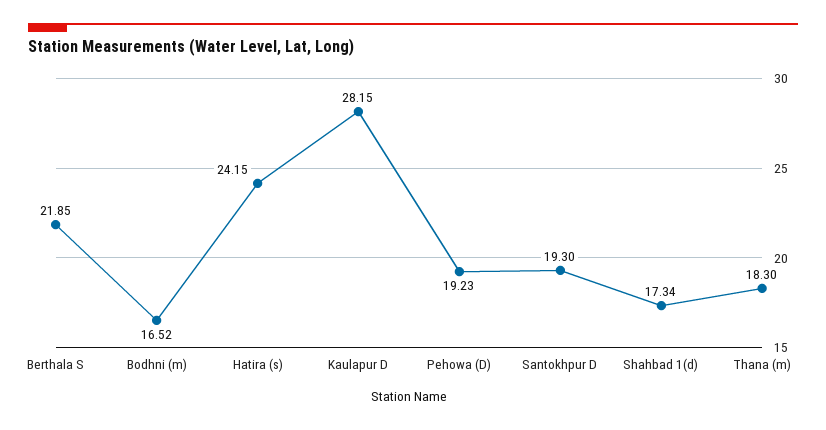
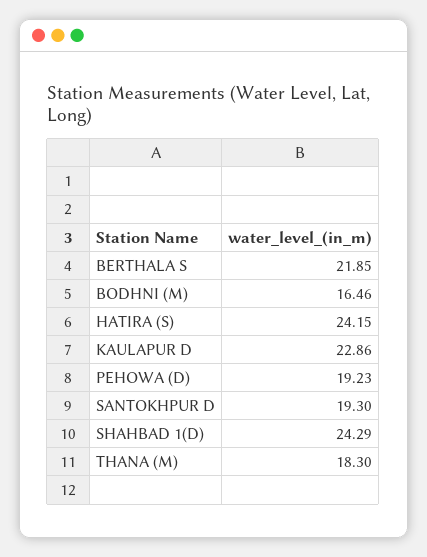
  {
    "Berthala S": 21.85,
-   "Bodhni (m)": 16.52,
+   "Bodhni (m)": 16.46,
    "Hatira (s)": 24.15,
-   "Kaulapur D": 28.15,
+   "Kaulapur D": 22.86,
    "Pehowa (D)": 19.23,
    "Santokhpur D": 19.3,
-   "Shahbad 1(d)": 17.34,
+   "Shahbad 1(d)": 24.29,
    "Thana (m)": 18.3
  }

